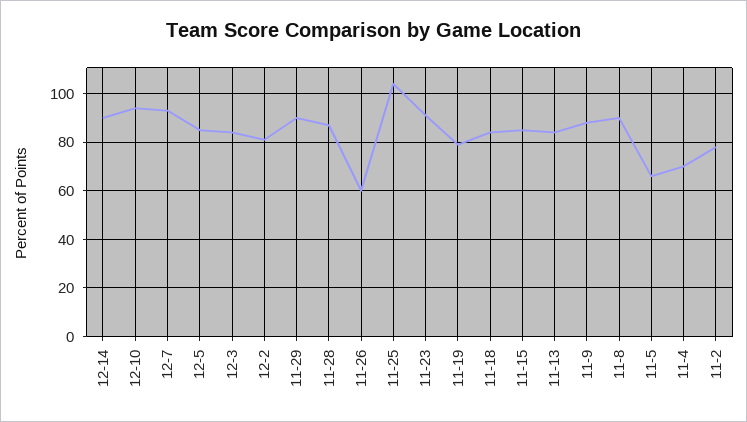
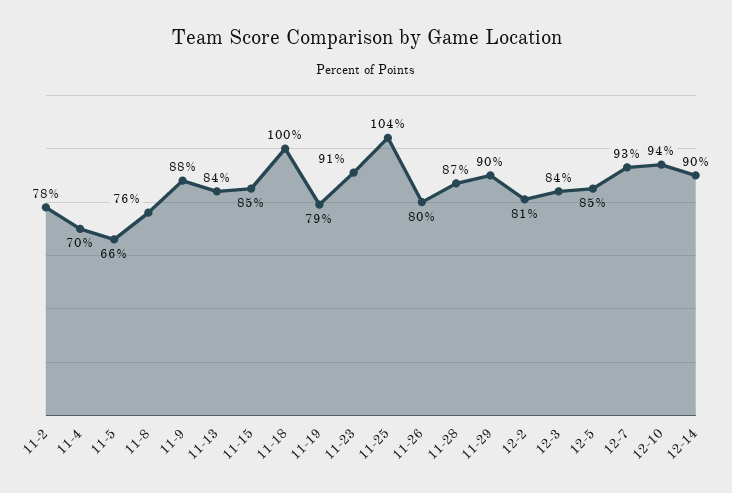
  {
    "12-14": 90,
    "12-10": 94,
    "12-7": 93,
    "12-5": 85,
    "12-3": 84,
    "12-2": 81,
    "11-29": 90,
    "11-28": 87,
-   "11-26": 60,
+   "11-26": 80,
    "11-25": 104,
    "11-23": 91,
    "11-19": 79,
-   "11-18": 85,
+   "11-18": 100,
    "11-15": 85,
    "11-13": 84,
    "11-9": 88,
-   "11-8": 90,
+   "11-8": 76,
    "11-5": 66,
    "11-4": 70,
    "11-2": 78
  }

